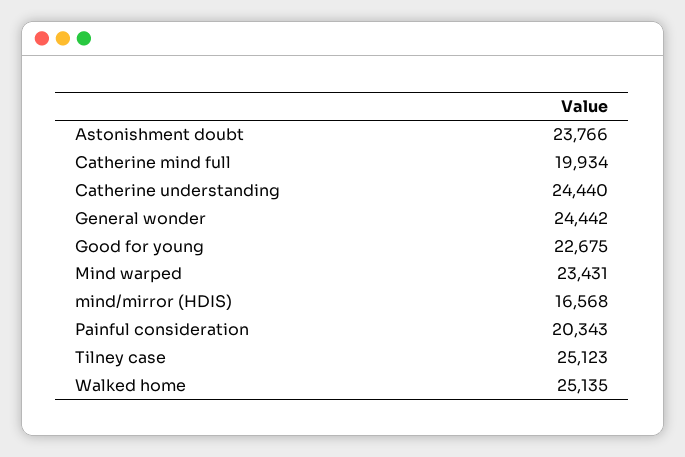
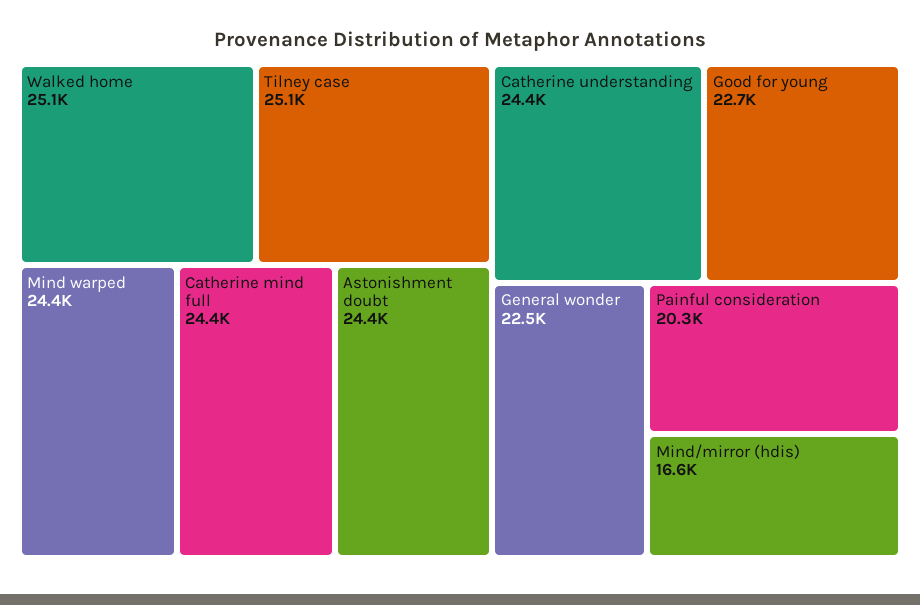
  {
-   "Astonishment doubt": 23766,
+   "Astonishment doubt": 24400,
-   "Catherine mind full": 19934,
+   "Catherine mind full": 24400,
    "Catherine understanding": 24440,
-   "General wonder": 24442,
+   "General wonder": 22500,
    "Good for young": 22675,
-   "Mind warped": 23431,
+   "Mind warped": 24400,
    "mind/mirror (HDIS)": 16568,
    "Painful consideration": 20343,
    "Tilney case": 25123,
    "Walked home": 25135
  }

